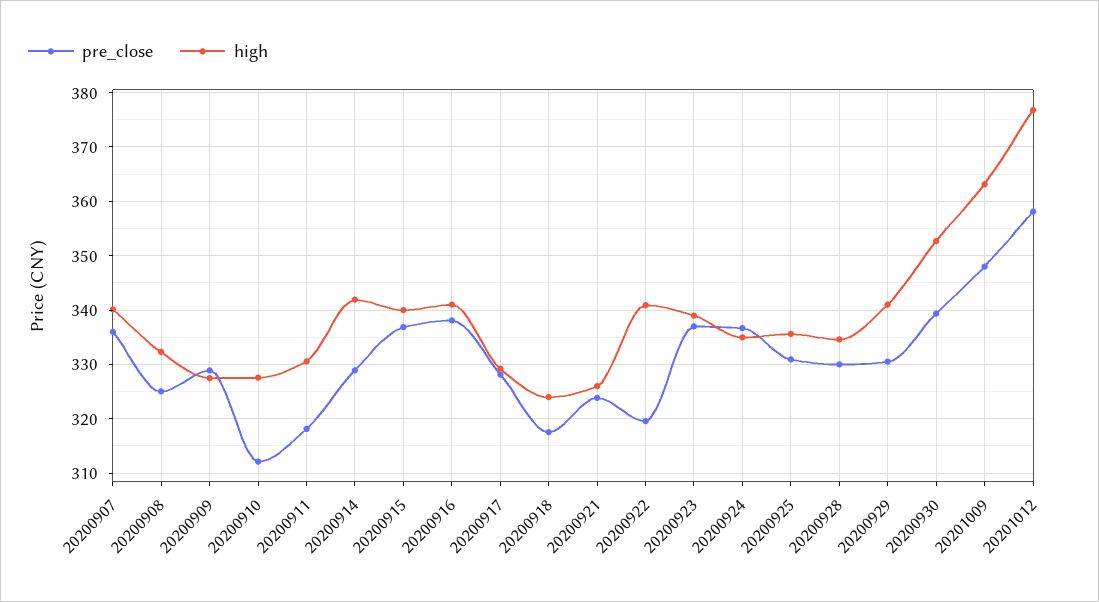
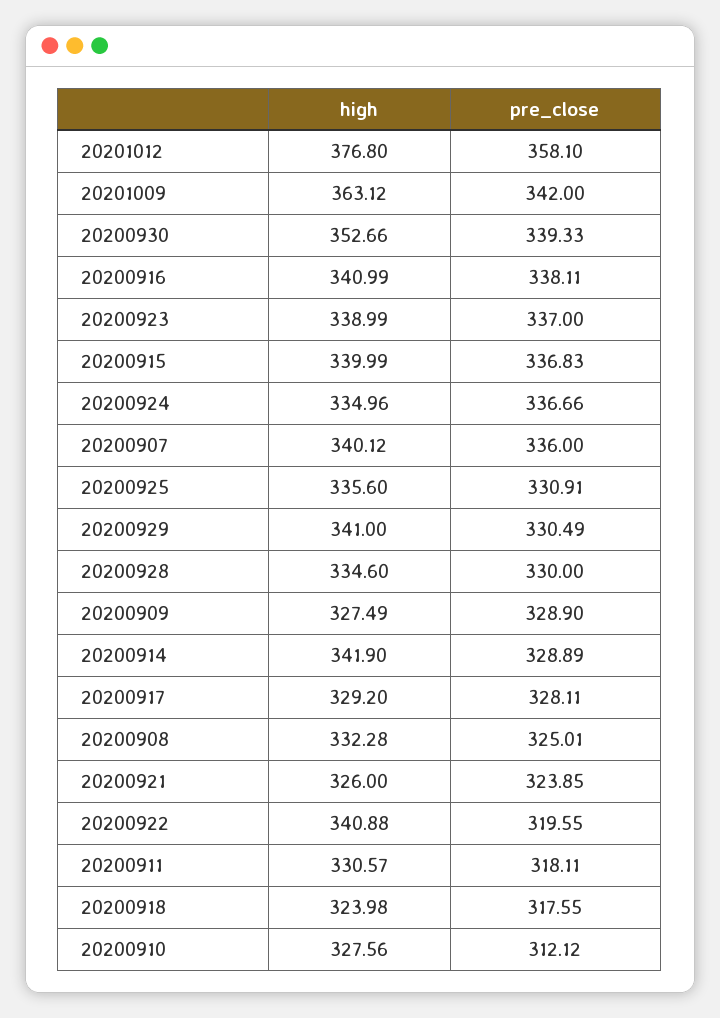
  {
    "pre_close": {
      "20200907": 336,
      "20200908": 325.01,
      "20200909": 328.9,
      "20200910": 312.12,
      "20200911": 318.11,
      "20200914": 328.89,
      "20200915": 336.83,
      "20200916": 338.11,
      "20200917": 328.11,
      "20200918": 317.55,
      "20200921": 323.85,
      "20200922": 319.55,
      "20200923": 337,
      "20200924": 336.66,
      "20200925": 330.91,
      "20200928": 330,
      "20200929": 330.49,
      "20200930": 339.33,
-     "20201009": 348,
+     "20201009": 342,
      "20201012": 358.1
    },
    "high": {
      "20200907": 340.12,
      "20200908": 332.28,
      "20200909": 327.49,
      "20200910": 327.56,
      "20200911": 330.57,
      "20200914": 341.9,
      "20200915": 339.99,
      "20200916": 340.99,
      "20200917": 329.2,
      "20200918": 323.98,
      "20200921": 326,
      "20200922": 340.88,
      "20200923": 338.99,
      "20200924": 334.96,
      "20200925": 335.6,
      "20200928": 334.6,
      "20200929": 341,
      "20200930": 352.66,
      "20201009": 363.12,
      "20201012": 376.8
    }
  }

